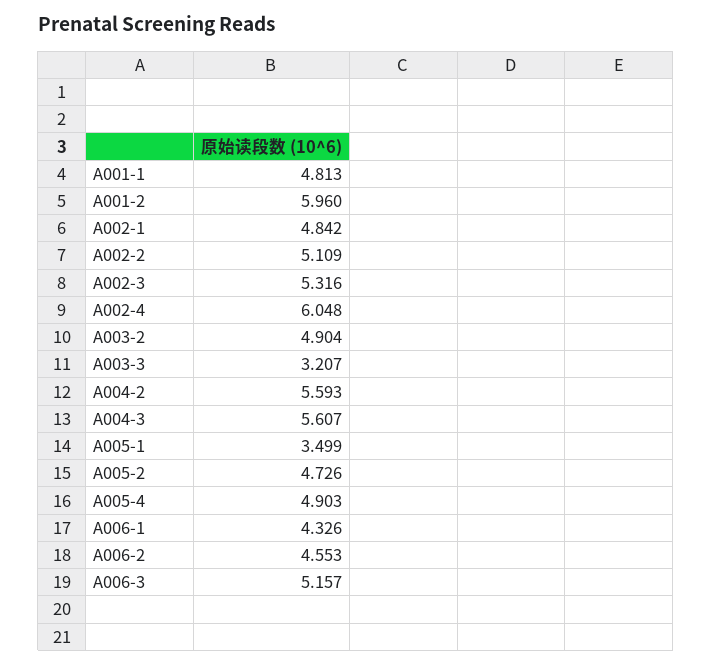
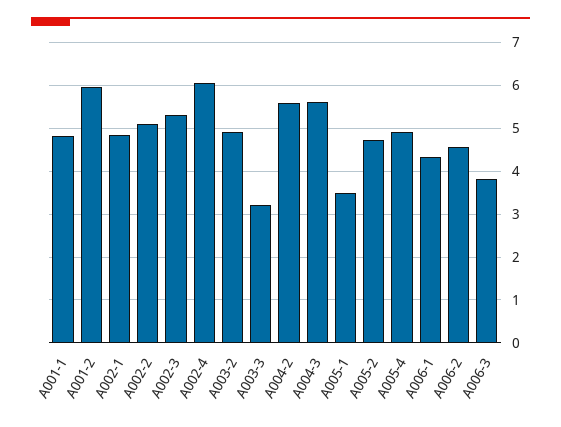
  {
    "A001-1": 4.813,
    "A001-2": 5.96,
    "A002-1": 4.842,
    "A002-2": 5.109,
    "A002-3": 5.316,
    "A002-4": 6.048,
    "A003-2": 4.904,
    "A003-3": 3.207,
    "A004-2": 5.593,
    "A004-3": 5.607,
    "A005-1": 3.499,
    "A005-2": 4.726,
    "A005-4": 4.903,
    "A006-1": 4.326,
    "A006-2": 4.553,
-   "A006-3": 5.157
+   "A006-3": 3.8
  }

